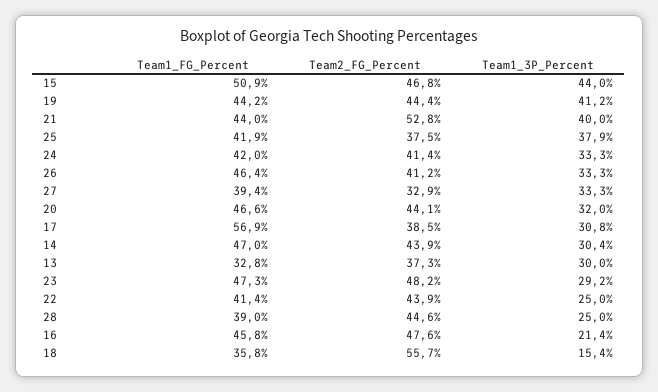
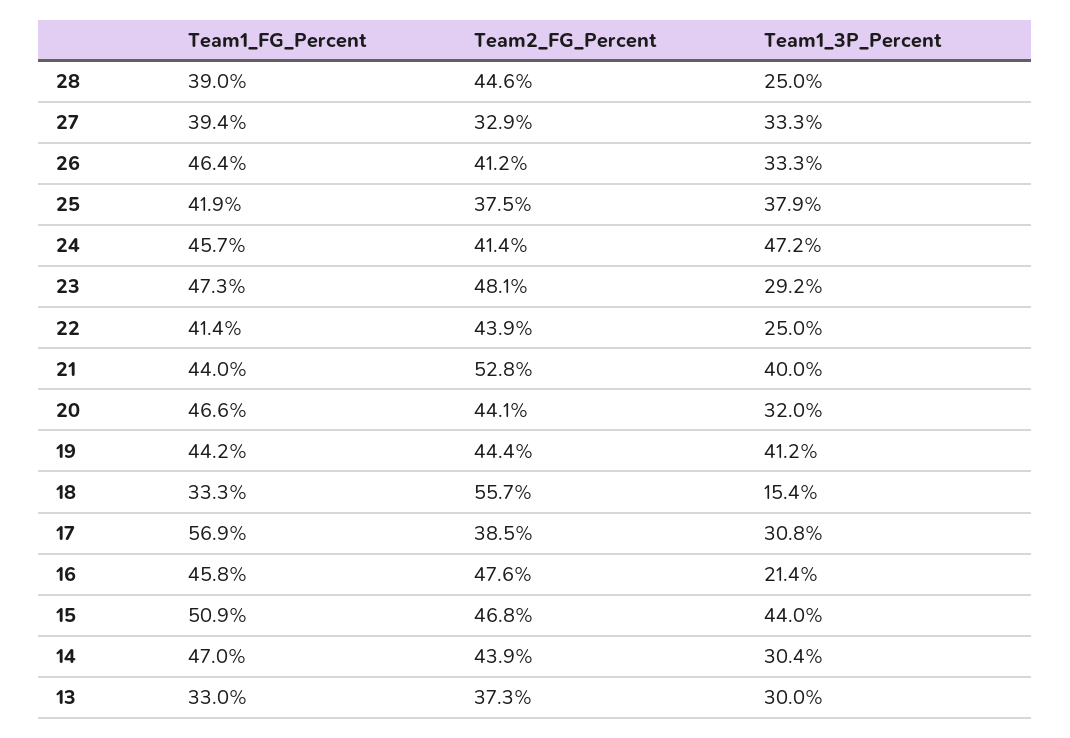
  {
    "Team1_FG_Percent": {
      "15": 50.9,
      "19": 44.2,
      "21": 44,
      "25": 41.9,
-     "24": 42,
+     "24": 45.7,
      "26": 46.4,
      "27": 39.4,
      "20": 46.6,
      "17": 56.9,
      "14": 47,
-     "13": 32.8,
+     "13": 33,
      "23": 47.3,
      "22": 41.4,
      "28": 39,
      "16": 45.8,
-     "18": 35.8
+     "18": 33.3
    },
    "Team2_FG_Percent": {
      "15": 46.8,
      "19": 44.4,
      "21": 52.8,
      "25": 37.5,
      "24": 41.4,
      "26": 41.2,
      "27": 32.9,
      "20": 44.1,
      "17": 38.5,
      "14": 43.9,
      "13": 37.3,
-     "23": 48.2,
+     "23": 48.1,
      "22": 43.9,
      "28": 44.6,
      "16": 47.6,
      "18": 55.7
    },
    "Team1_3P_Percent": {
      "15": 44,
      "19": 41.2,
      "21": 40,
      "25": 37.9,
-     "24": 33.3,
+     "24": 47.2,
      "26": 33.3,
      "27": 33.3,
      "20": 32,
      "17": 30.8,
      "14": 30.4,
      "13": 30,
      "23": 29.2,
      "22": 25,
      "28": 25,
      "16": 21.4,
      "18": 15.4
    }
  }

